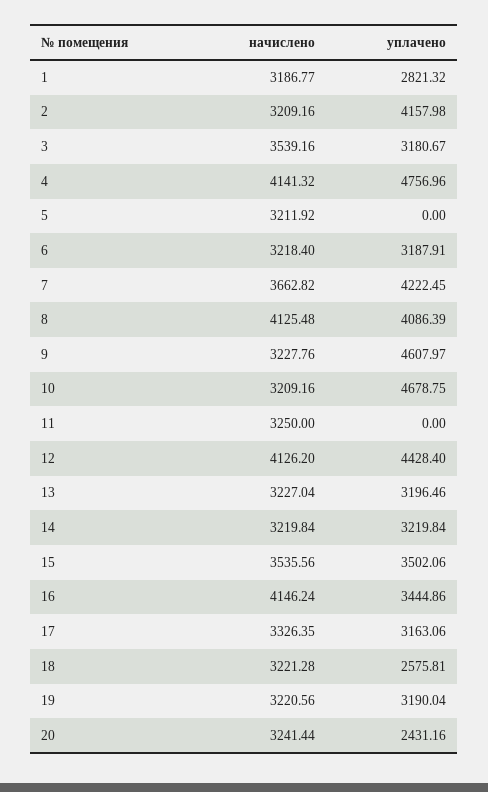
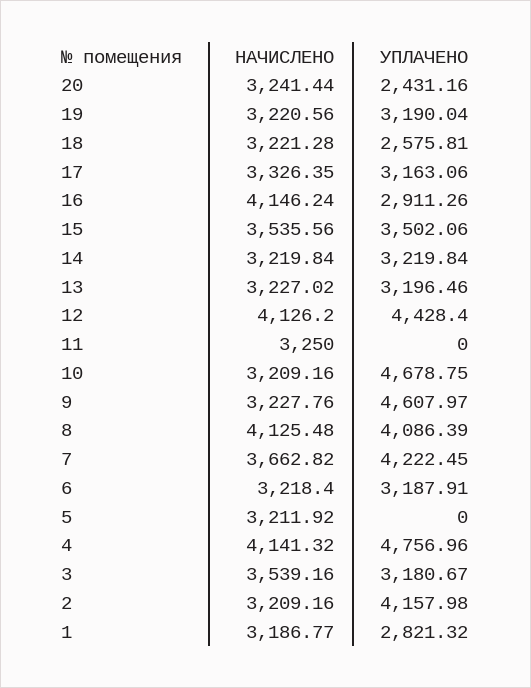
  {
    "начислено": {
      "1": 3186.77,
      "2": 3209.16,
      "3": 3539.16,
      "4": 4141.32,
      "5": 3211.92,
      "6": 3218.4,
      "7": 3662.82,
      "8": 4125.48,
      "9": 3227.76,
      "10": 3209.16,
      "11": 3250,
      "12": 4126.2,
-     "13": 3227.04,
+     "13": 3227.02,
      "14": 3219.84,
      "15": 3535.56,
      "16": 4146.24,
      "17": 3326.35,
      "18": 3221.28,
      "19": 3220.56,
      "20": 3241.44
    },
    "уплачено": {
      "1": 2821.32,
      "2": 4157.98,
      "3": 3180.67,
      "4": 4756.96,
      "5": 0,
      "6": 3187.91,
      "7": 4222.45,
      "8": 4086.39,
      "9": 4607.97,
      "10": 4678.75,
      "11": 0,
      "12": 4428.4,
      "13": 3196.46,
      "14": 3219.84,
      "15": 3502.06,
-     "16": 3444.86,
+     "16": 2911.26,
      "17": 3163.06,
      "18": 2575.81,
      "19": 3190.04,
      "20": 2431.16
    }
  }

